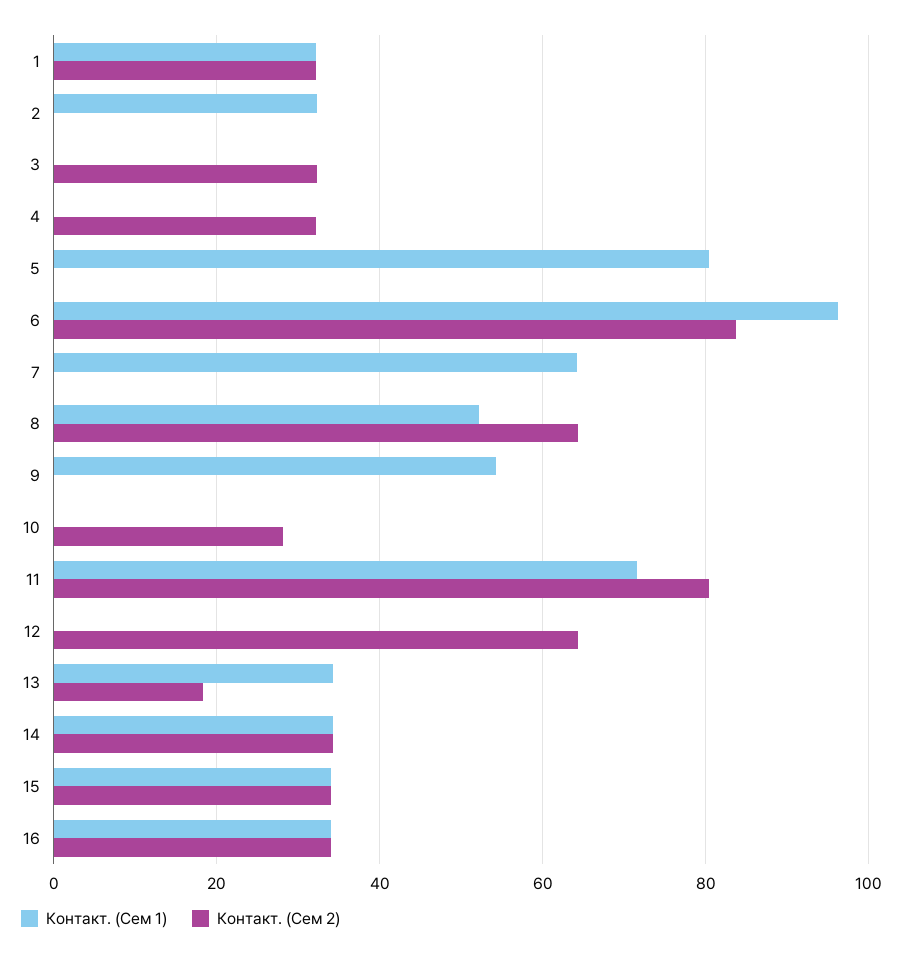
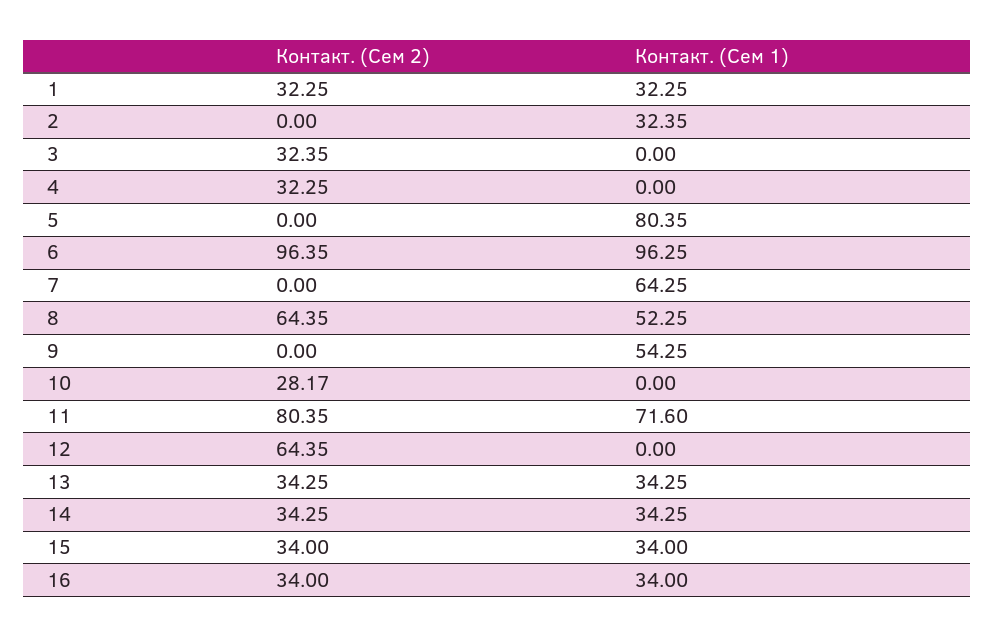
  {
    "Контакт. (Сем 1)": {
      "1": 32.25,
      "2": 32.35,
      "3": 0,
      "4": 0,
      "5": 80.35,
      "6": 96.25,
      "7": 64.25,
      "8": 52.25,
      "9": 54.25,
      "10": 0,
      "11": 71.6,
      "12": 0,
      "13": 34.25,
      "14": 34.25,
      "15": 34,
      "16": 34
    },
    "Контакт. (Сем 2)": {
      "1": 32.25,
      "2": 0,
      "3": 32.35,
      "4": 32.25,
      "5": 0,
-     "6": 84,
+     "6": 96.35,
      "7": 0,
      "8": 64.35,
      "9": 0,
      "10": 28.17,
      "11": 80.35,
      "12": 64.35,
-     "13": 18,
+     "13": 34.25,
      "14": 34.25,
      "15": 34,
      "16": 34
    }
  }

